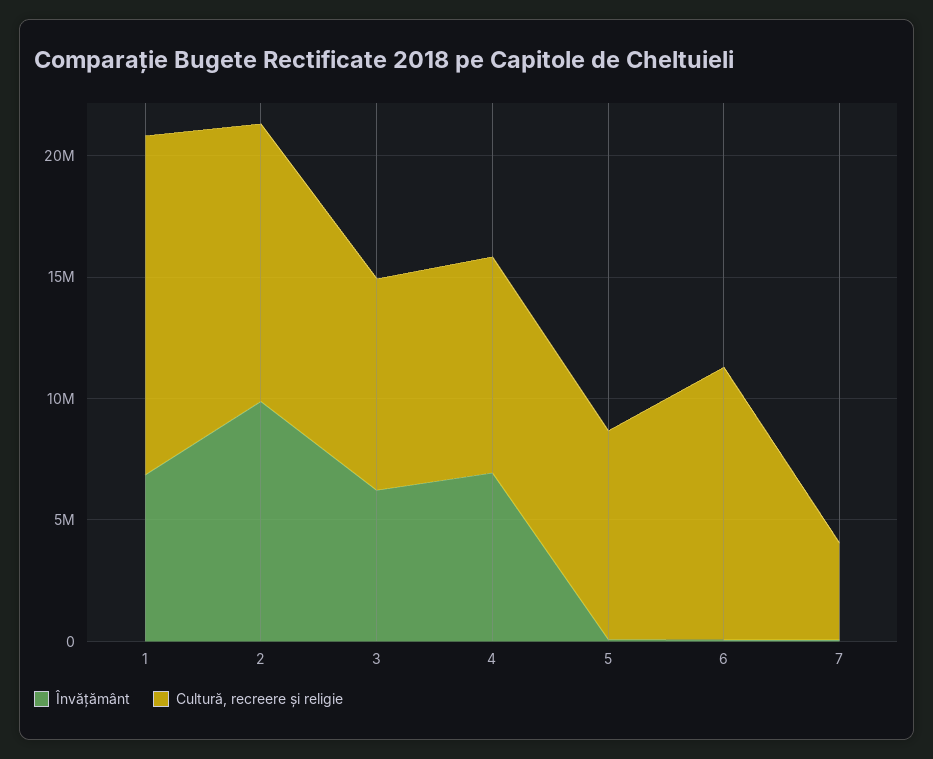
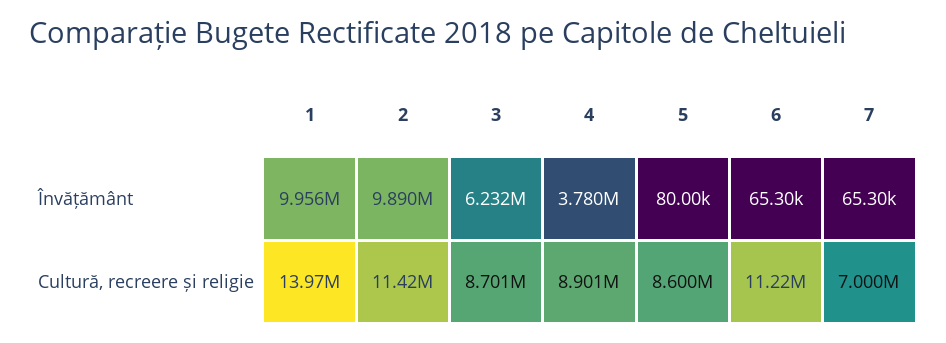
  {
    "Învățământ": {
-     "1": 7000000,
+     "1": 9956000,
      "2": 9890000,
      "3": 6232000,
-     "4": 7000000,
+     "4": 3780000,
      "5": 80000,
      "6": 65300,
      "7": 65300
    },
    "Cultură, recreere și religie": {
      "1": 13970000,
      "2": 11420000,
      "3": 8701000,
      "4": 8901000,
      "5": 8600000,
      "6": 11220000,
-     "7": 4000000
+     "7": 7000000
    }
  }

